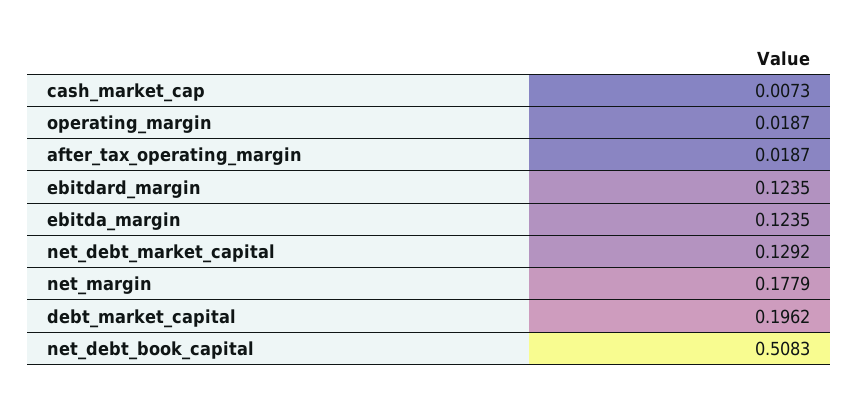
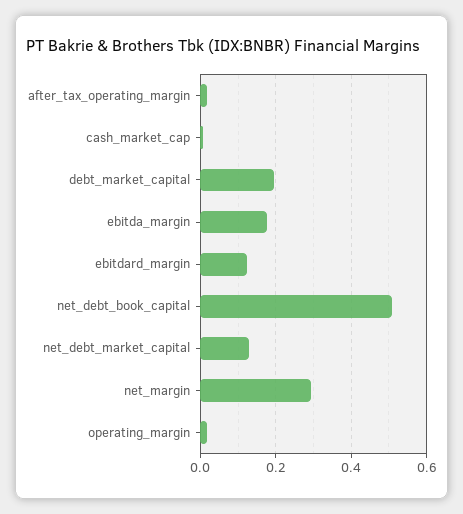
  {
    "cash_market_cap": 0.0073,
    "operating_margin": 0.0187,
    "after_tax_operating_margin": 0.0187,
    "ebitdard_margin": 0.1235,
-   "ebitda_margin": 0.1235,
+   "ebitda_margin": 0.18,
    "net_debt_market_capital": 0.1292,
-   "net_margin": 0.1779,
+   "net_margin": 0.3,
    "debt_market_capital": 0.1962,
    "net_debt_book_capital": 0.5083
  }

